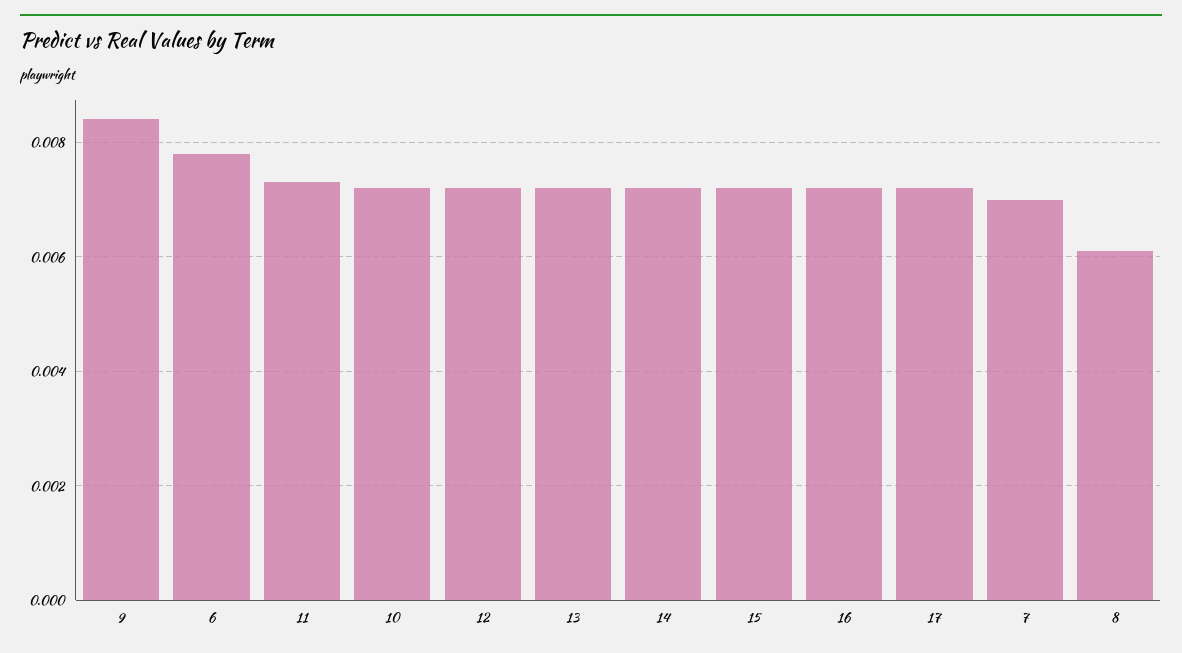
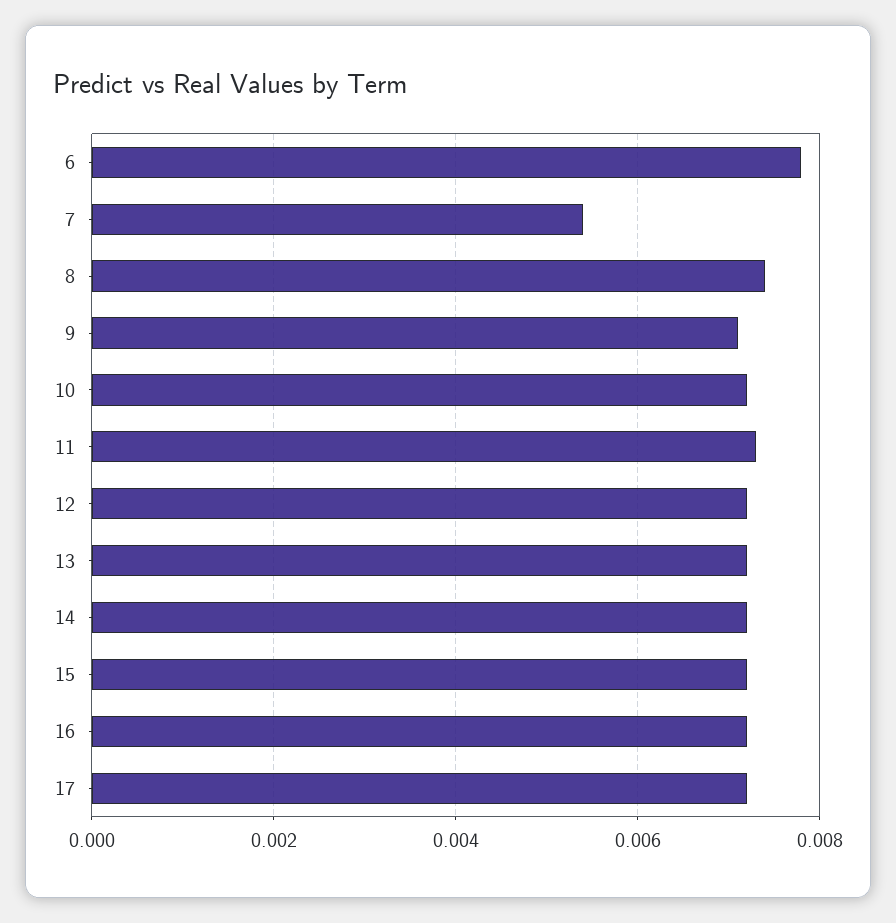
  {
-   "9": 0.0085,
+   "9": 0.007,
    "6": 0.008,
    "11": 0.0075,
    "10": 0.007,
    "12": 0.007,
    "13": 0.007,
    "14": 0.007,
    "15": 0.007,
    "16": 0.007,
    "17": 0.007,
-   "7": 0.007,
+   "7": 0.0055,
-   "8": 0.006
+   "8": 0.0075
  }

